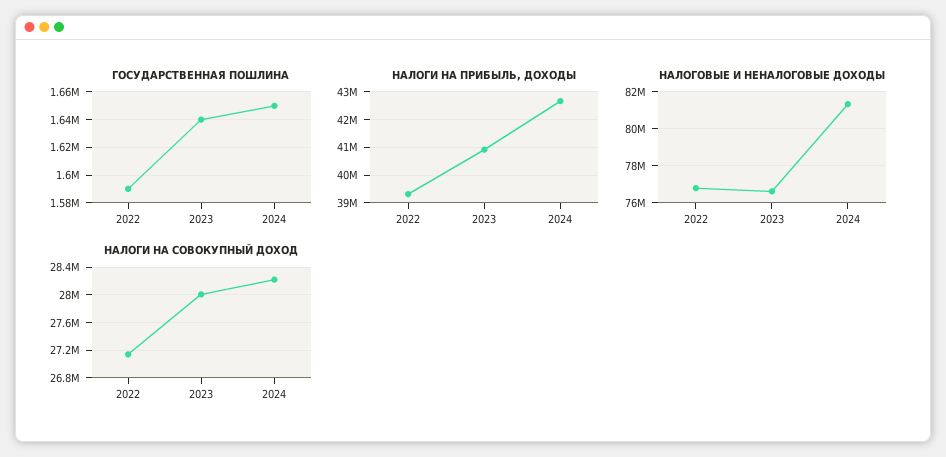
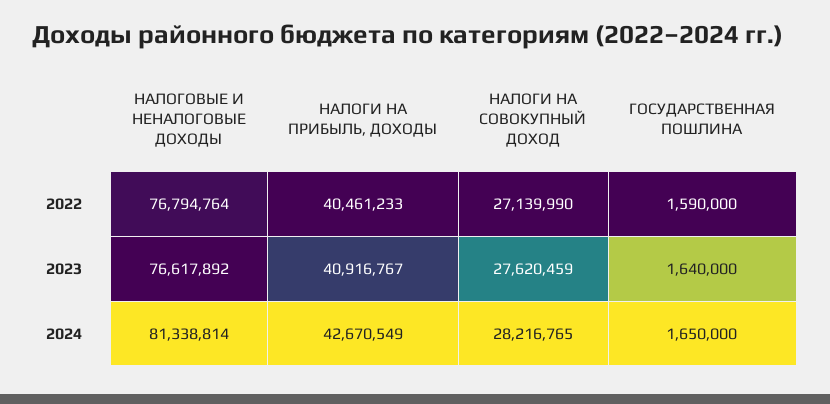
  {
    "ГОСУДАРСТВЕННАЯ ПОШЛИНА": {
      "2022": 1590000,
      "2023": 1640000,
      "2024": 1650000
    },
    "НАЛОГИ НА ПРИБЫЛЬ, ДОХОДЫ": {
-     "2022": 39250000,
+     "2022": 40461233,
      "2023": 40916767,
      "2024": 42670549
    },
    "НАЛОГОВЫЕ И НЕНАЛОГОВЫЕ ДОХОДЫ": {
      "2022": 76794764,
      "2023": 76617892,
      "2024": 81338814
    },
    "НАЛОГИ НА СОВОКУПНЫЙ ДОХОД": {
      "2022": 27139990,
-     "2023": 28000000,
+     "2023": 27620459,
      "2024": 28216765
    }
  }

